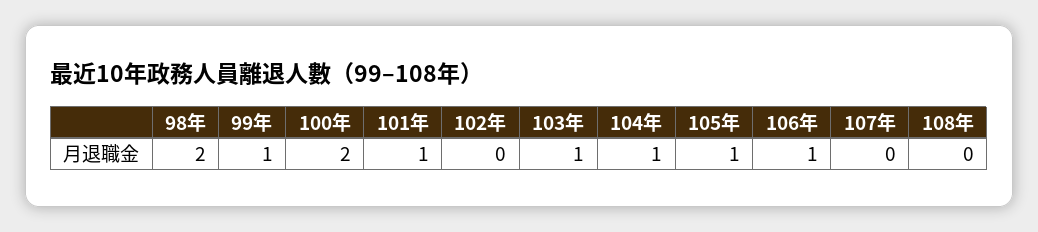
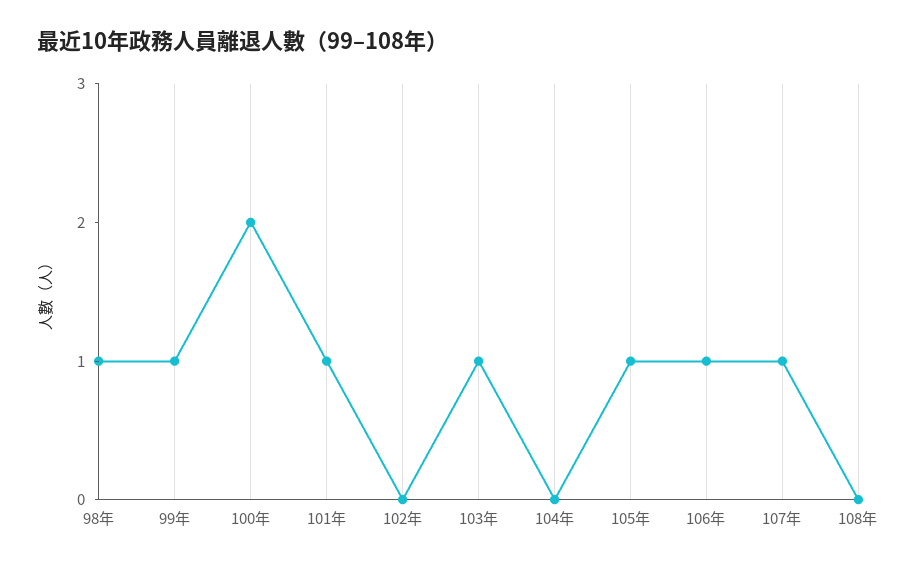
  {
-   "98年": 2,
+   "98年": 1,
    "99年": 1,
    "100年": 2,
    "101年": 1,
    "102年": 0,
    "103年": 1,
-   "104年": 1,
+   "104年": 0,
    "105年": 1,
    "106年": 1,
-   "107年": 0,
+   "107年": 1,
    "108年": 0
  }

